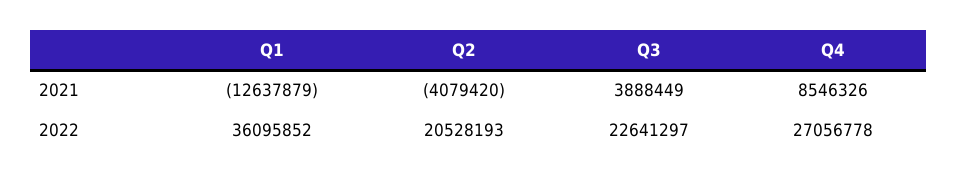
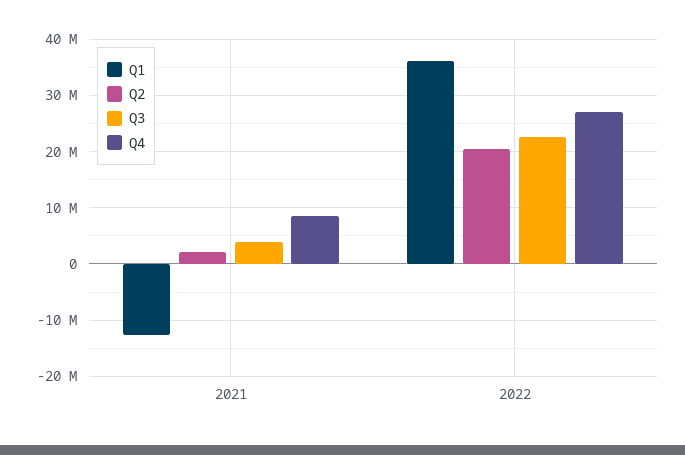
  {
    "Q1": {
      "2021": -12637879,
      "2022": 36095852
    },
    "Q2": {
-     "2021": -4079420,
+     "2021": 2000000,
      "2022": 20528193
    },
    "Q3": {
      "2021": 3888449,
      "2022": 22641297
    },
    "Q4": {
      "2021": 8546326,
      "2022": 27056778
    }
  }

